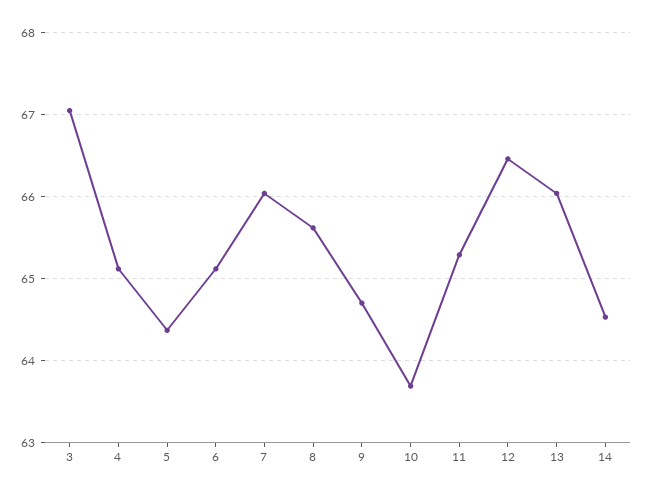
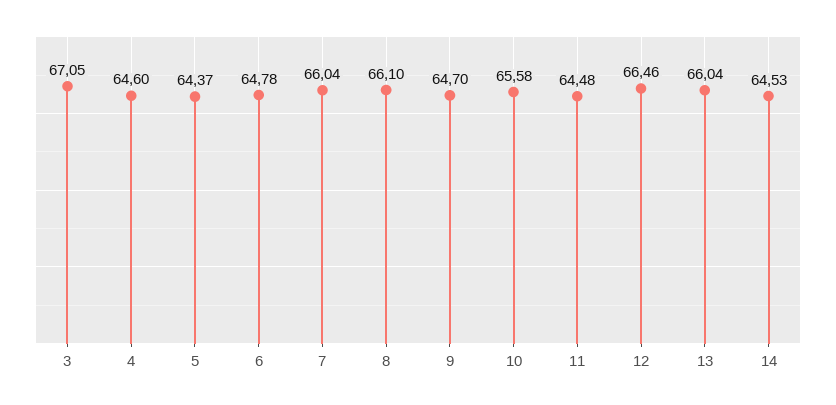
  {
    "3": 67.05,
-   "4": 65.1,
+   "4": 64.6,
    "5": 64.37,
-   "6": 65.1,
+   "6": 64.78,
    "7": 66.04,
-   "8": 65.6,
+   "8": 66.1,
    "9": 64.7,
-   "10": 63.7,
+   "10": 65.58,
-   "11": 65.3,
+   "11": 64.48,
    "12": 66.46,
    "13": 66.04,
    "14": 64.53
  }

